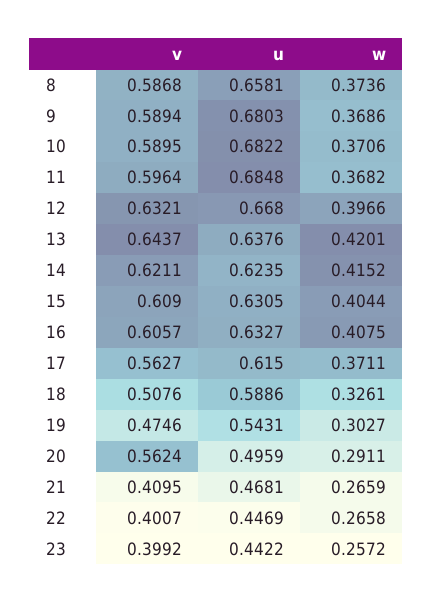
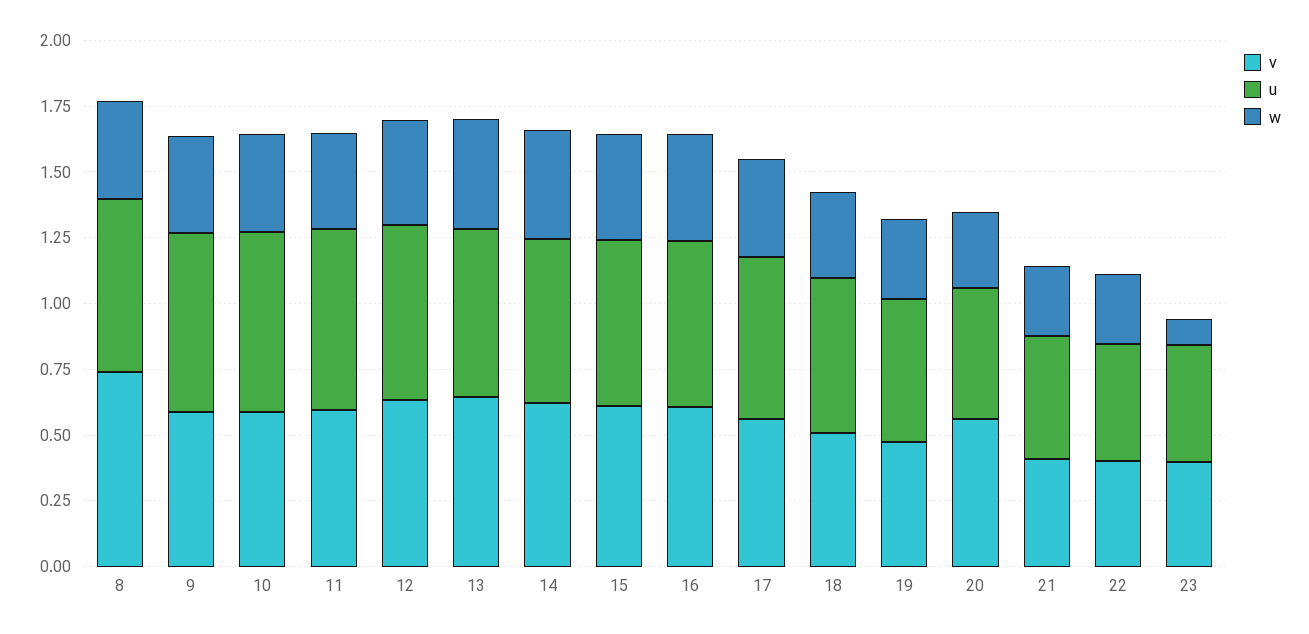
  {
    "v": {
-     "8": 0.5868,
+     "8": 0.75,
      "9": 0.5894,
      "10": 0.5895,
      "11": 0.5964,
      "12": 0.6321,
      "13": 0.6437,
      "14": 0.6211,
      "15": 0.609,
      "16": 0.6057,
      "17": 0.5627,
      "18": 0.5076,
      "19": 0.4746,
      "20": 0.5624,
      "21": 0.4095,
      "22": 0.4007,
      "23": 0.3992
    },
    "u": {
      "8": 0.6581,
      "9": 0.6803,
      "10": 0.6822,
      "11": 0.6848,
      "12": 0.668,
      "13": 0.6376,
      "14": 0.6235,
      "15": 0.6305,
      "16": 0.6327,
      "17": 0.615,
      "18": 0.5886,
      "19": 0.5431,
      "20": 0.4959,
      "21": 0.4681,
      "22": 0.4469,
      "23": 0.4422
    },
    "w": {
      "8": 0.3736,
      "9": 0.3686,
      "10": 0.3706,
      "11": 0.3682,
      "12": 0.3966,
      "13": 0.4201,
      "14": 0.4152,
      "15": 0.4044,
      "16": 0.4075,
      "17": 0.3711,
      "18": 0.3261,
      "19": 0.3027,
      "20": 0.2911,
      "21": 0.2659,
      "22": 0.2658,
-     "23": 0.2572
+     "23": 0.1
    }
  }

